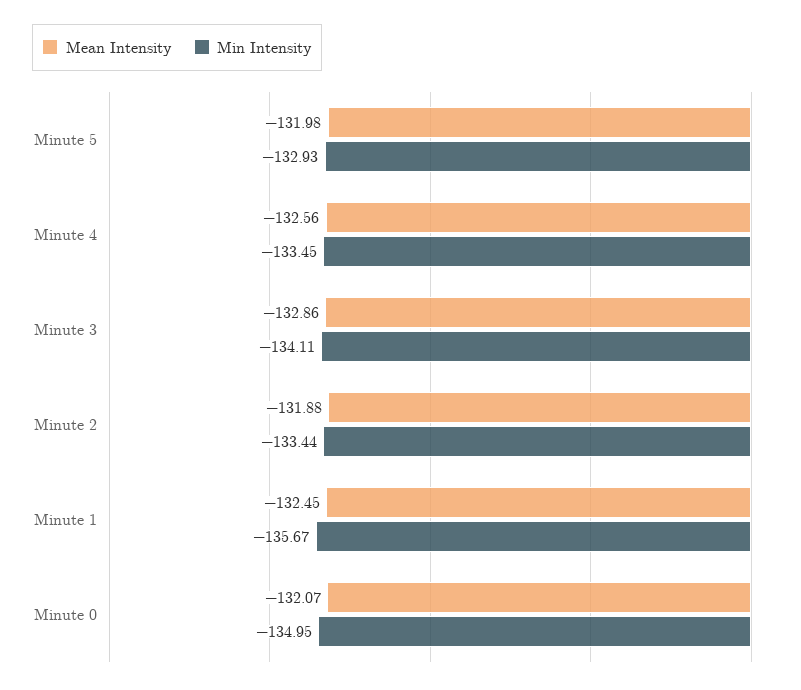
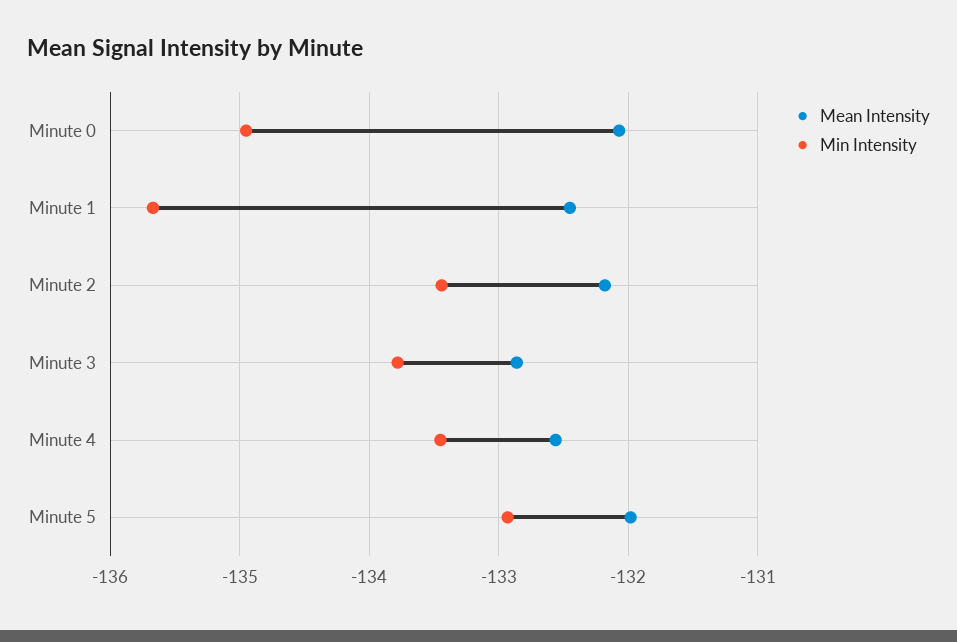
  {
    "Mean Intensity": {
      "Minute 5": -131.98,
      "Minute 4": -132.56,
      "Minute 3": -132.86,
-     "Minute 2": -131.88,
+     "Minute 2": -132.2,
      "Minute 1": -132.45,
      "Minute 0": -132.07
    },
    "Min Intensity": {
      "Minute 5": -132.93,
      "Minute 4": -133.45,
-     "Minute 3": -134.11,
+     "Minute 3": -133.8,
      "Minute 2": -133.44,
      "Minute 1": -135.67,
      "Minute 0": -134.95
    }
  }

